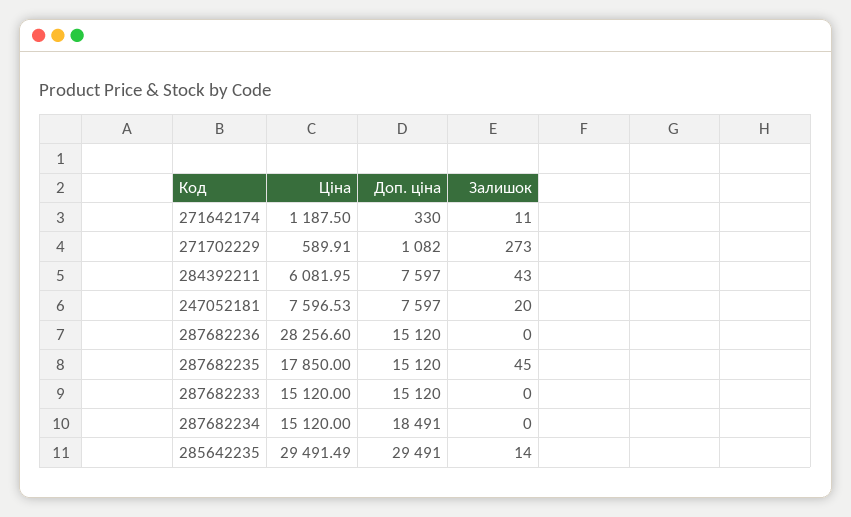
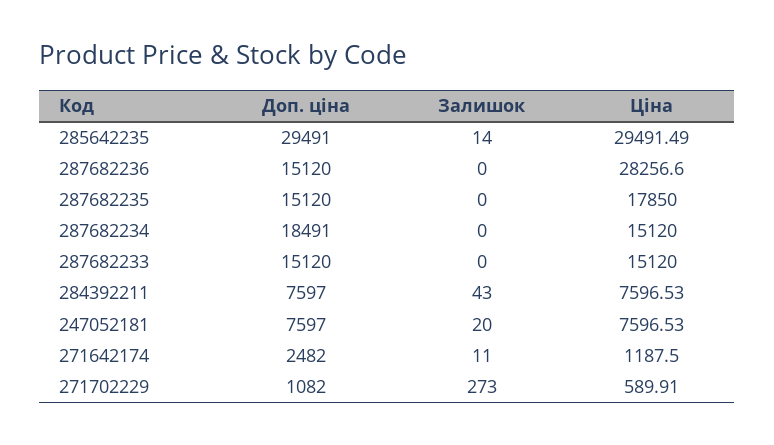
  {
    "Ціна": {
      "271642174": 1187.5,
      "271702229": 589.91,
-     "284392211": 6081.95,
+     "284392211": 7596.53,
      "247052181": 7596.53,
      "287682236": 28256.6,
      "287682235": 17850,
      "287682233": 15120,
      "287682234": 15120,
      "285642235": 29491.49
    },
    "Доп. ціна": {
-     "271642174": 330,
+     "271642174": 2482,
      "271702229": 1082,
      "284392211": 7597,
      "247052181": 7597,
      "287682236": 15120,
      "287682235": 15120,
      "287682233": 15120,
      "287682234": 18491,
      "285642235": 29491
    },
    "Залишок": {
      "271642174": 11,
      "271702229": 273,
      "284392211": 43,
      "247052181": 20,
      "287682236": 0,
-     "287682235": 45,
+     "287682235": 0,
      "287682233": 0,
      "287682234": 0,
      "285642235": 14
    }
  }

